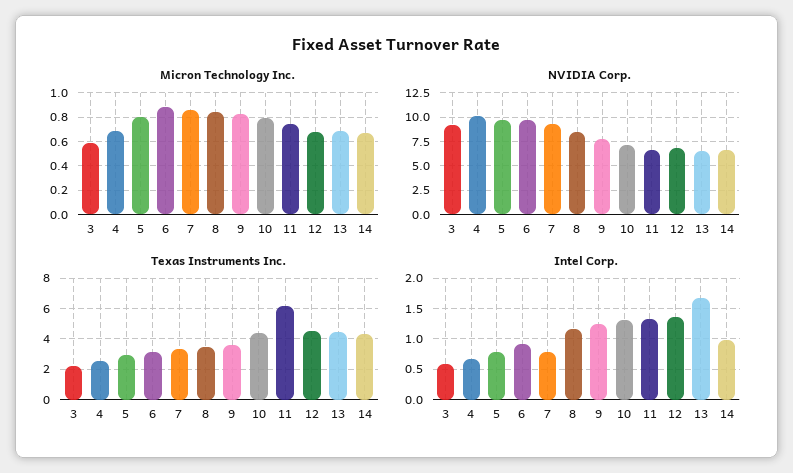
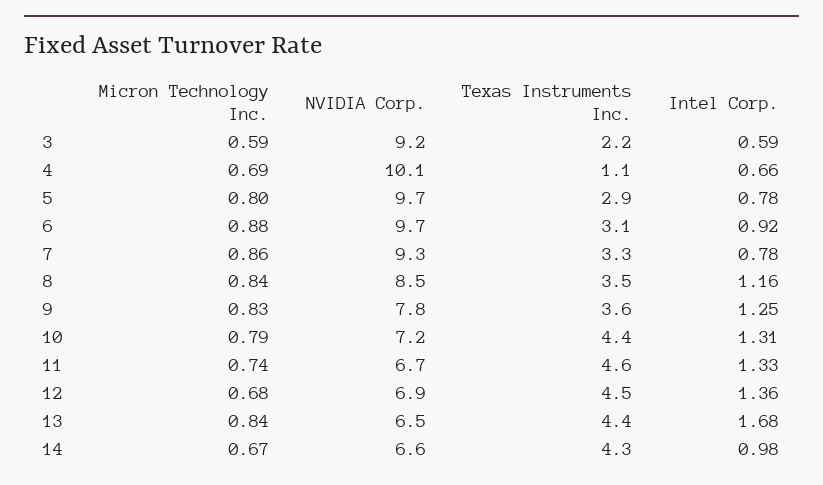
  {
    "Micron Technology Inc.": {
      "3": 0.59,
      "4": 0.69,
      "5": 0.8,
      "6": 0.88,
      "7": 0.86,
      "8": 0.84,
      "9": 0.83,
      "10": 0.79,
      "11": 0.74,
      "12": 0.68,
-     "13": 0.7,
+     "13": 0.84,
      "14": 0.67
    },
    "NVIDIA Corp.": {
      "3": 9.2,
      "4": 10.1,
      "5": 9.7,
      "6": 9.7,
      "7": 9.3,
      "8": 8.5,
      "9": 7.8,
      "10": 7.2,
      "11": 6.7,
      "12": 6.9,
      "13": 6.5,
      "14": 6.6
    },
    "Texas Instruments Inc.": {
      "3": 2.2,
-     "4": 2.5,
+     "4": 1.1,
      "5": 2.9,
      "6": 3.1,
      "7": 3.3,
      "8": 3.5,
      "9": 3.6,
      "10": 4.4,
-     "11": 6,
+     "11": 4.6,
      "12": 4.5,
      "13": 4.4,
      "14": 4.3
    },
    "Intel Corp.": {
      "3": 0.59,
      "4": 0.66,
      "5": 0.78,
      "6": 0.92,
      "7": 0.78,
      "8": 1.16,
      "9": 1.25,
      "10": 1.31,
      "11": 1.33,
      "12": 1.36,
      "13": 1.68,
      "14": 0.98
    }
  }

